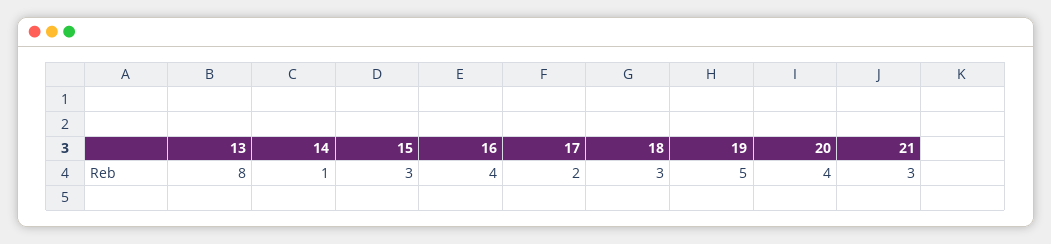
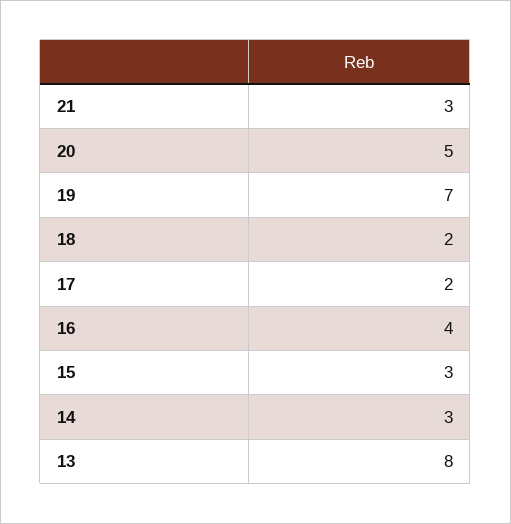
  {
    "13": 8,
-   "14": 1,
+   "14": 3,
    "15": 3,
    "16": 4,
    "17": 2,
-   "18": 3,
+   "18": 2,
-   "19": 5,
+   "19": 7,
-   "20": 4,
+   "20": 5,
    "21": 3
  }

